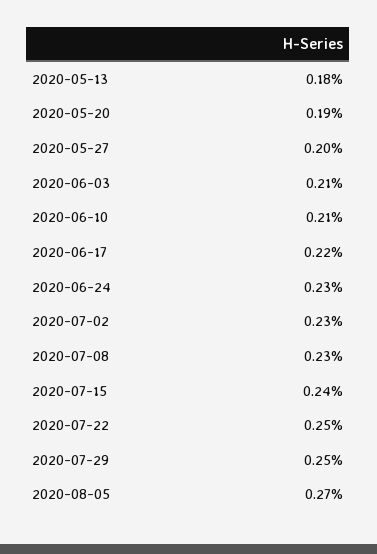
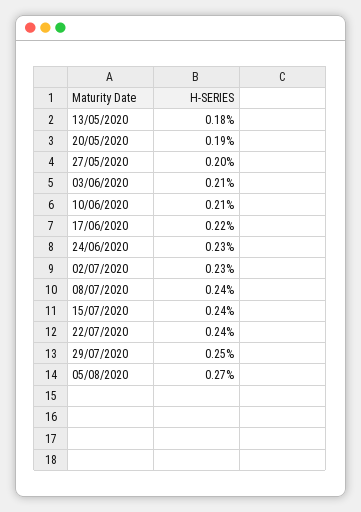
  {
    "2020-05-13": 0.18,
    "2020-05-20": 0.19,
    "2020-05-27": 0.2,
    "2020-06-03": 0.21,
    "2020-06-10": 0.21,
    "2020-06-17": 0.22,
    "2020-06-24": 0.23,
    "2020-07-02": 0.23,
-   "2020-07-08": 0.23,
+   "2020-07-08": 0.24,
    "2020-07-15": 0.24,
-   "2020-07-22": 0.25,
+   "2020-07-22": 0.24,
    "2020-07-29": 0.25,
    "2020-08-05": 0.27
  }

